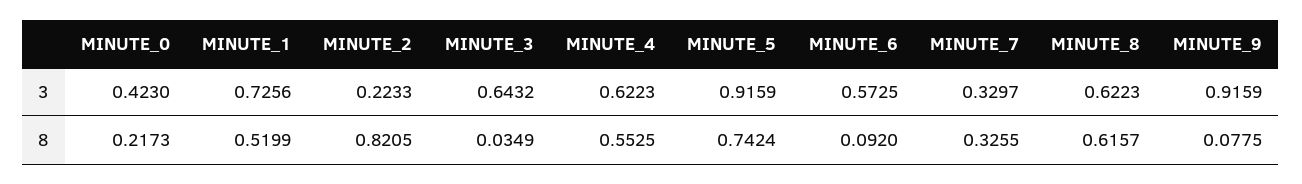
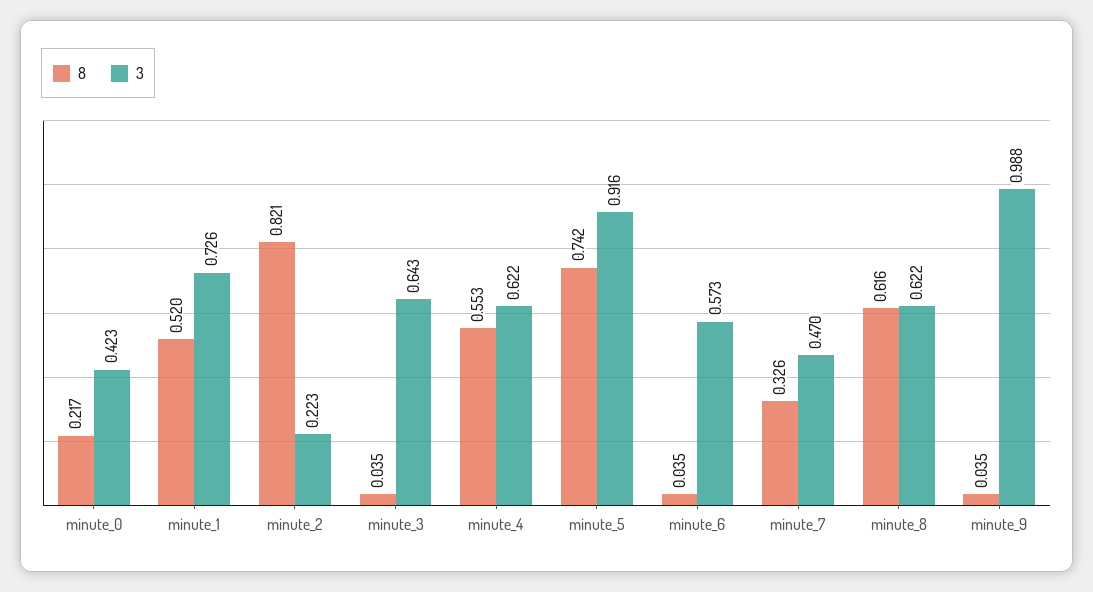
  {
    "3": {
      "MINUTE_0": 0.423,
      "MINUTE_1": 0.7256,
      "MINUTE_2": 0.2233,
      "MINUTE_3": 0.6432,
      "MINUTE_4": 0.6223,
      "MINUTE_5": 0.9159,
      "MINUTE_6": 0.5725,
-     "MINUTE_7": 0.3297,
+     "MINUTE_7": 0.47,
      "MINUTE_8": 0.6223,
-     "MINUTE_9": 0.9159
+     "MINUTE_9": 0.988
    },
    "8": {
      "MINUTE_0": 0.2173,
      "MINUTE_1": 0.5199,
      "MINUTE_2": 0.8205,
      "MINUTE_3": 0.0349,
      "MINUTE_4": 0.5525,
      "MINUTE_5": 0.7424,
-     "MINUTE_6": 0.092,
+     "MINUTE_6": 0.035,
      "MINUTE_7": 0.3255,
      "MINUTE_8": 0.6157,
-     "MINUTE_9": 0.0775
+     "MINUTE_9": 0.035
    }
  }

